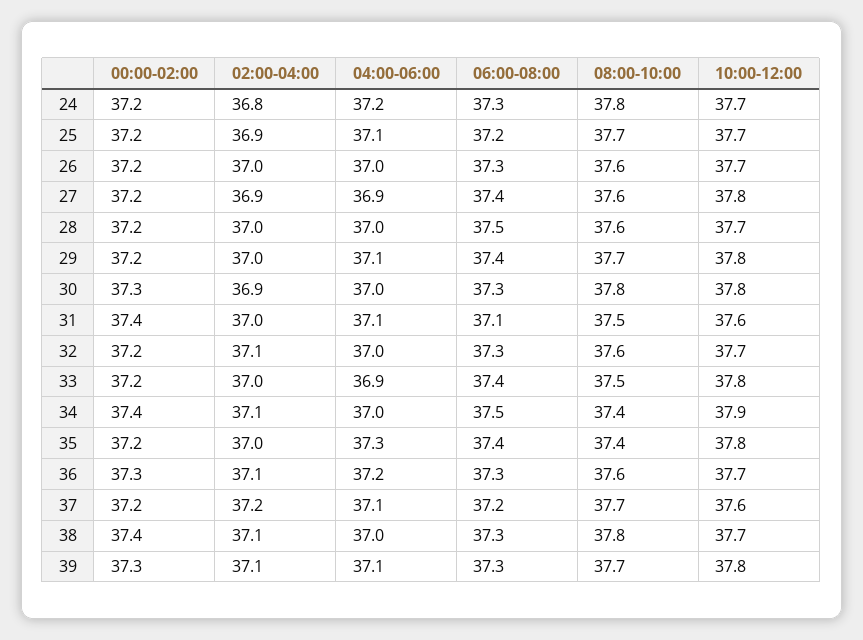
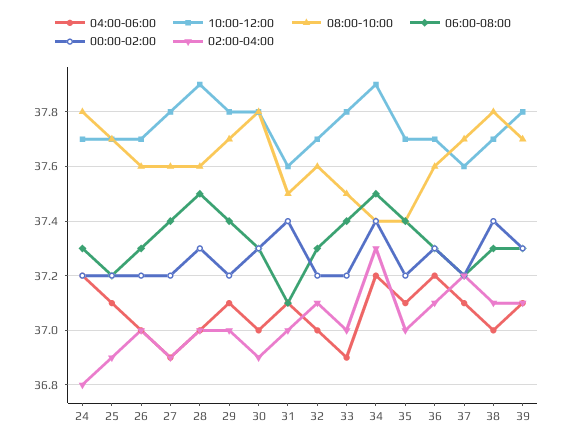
  {
    "00:00-02:00": {
      "24": 37.2,
      "25": 37.2,
      "26": 37.2,
      "27": 37.2,
-     "28": 37.2,
+     "28": 37.3,
      "29": 37.2,
      "30": 37.3,
      "31": 37.4,
      "32": 37.2,
      "33": 37.2,
      "34": 37.4,
      "35": 37.2,
      "36": 37.3,
      "37": 37.2,
      "38": 37.4,
      "39": 37.3
    },
    "02:00-04:00": {
      "24": 36.8,
      "25": 36.9,
      "26": 37,
      "27": 36.9,
      "28": 37,
      "29": 37,
      "30": 36.9,
      "31": 37,
      "32": 37.1,
      "33": 37,
-     "34": 37.1,
+     "34": 37.3,
      "35": 37,
      "36": 37.1,
      "37": 37.2,
      "38": 37.1,
      "39": 37.1
    },
    "04:00-06:00": {
      "24": 37.2,
      "25": 37.1,
      "26": 37,
      "27": 36.9,
      "28": 37,
      "29": 37.1,
      "30": 37,
      "31": 37.1,
      "32": 37,
      "33": 36.9,
-     "34": 37,
+     "34": 37.2,
-     "35": 37.3,
+     "35": 37.1,
      "36": 37.2,
      "37": 37.1,
      "38": 37,
      "39": 37.1
    },
    "06:00-08:00": {
      "24": 37.3,
      "25": 37.2,
      "26": 37.3,
      "27": 37.4,
      "28": 37.5,
      "29": 37.4,
      "30": 37.3,
      "31": 37.1,
      "32": 37.3,
      "33": 37.4,
      "34": 37.5,
      "35": 37.4,
      "36": 37.3,
      "37": 37.2,
      "38": 37.3,
      "39": 37.3
    },
    "08:00-10:00": {
      "24": 37.8,
      "25": 37.7,
      "26": 37.6,
      "27": 37.6,
      "28": 37.6,
      "29": 37.7,
      "30": 37.8,
      "31": 37.5,
      "32": 37.6,
      "33": 37.5,
      "34": 37.4,
      "35": 37.4,
      "36": 37.6,
      "37": 37.7,
      "38": 37.8,
      "39": 37.7
    },
    "10:00-12:00": {
      "24": 37.7,
      "25": 37.7,
      "26": 37.7,
      "27": 37.8,
-     "28": 37.7,
+     "28": 37.9,
      "29": 37.8,
      "30": 37.8,
      "31": 37.6,
      "32": 37.7,
      "33": 37.8,
      "34": 37.9,
-     "35": 37.8,
+     "35": 37.7,
      "36": 37.7,
      "37": 37.6,
      "38": 37.7,
      "39": 37.8
    }
  }

